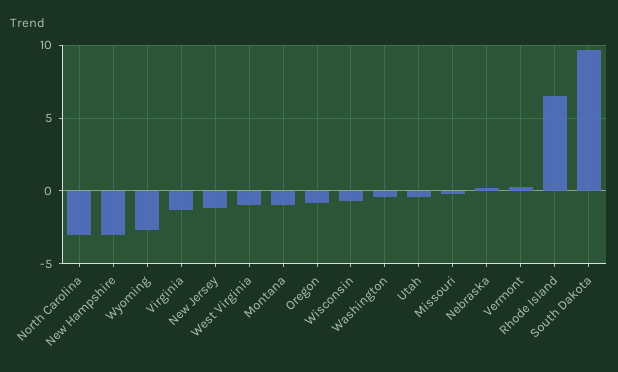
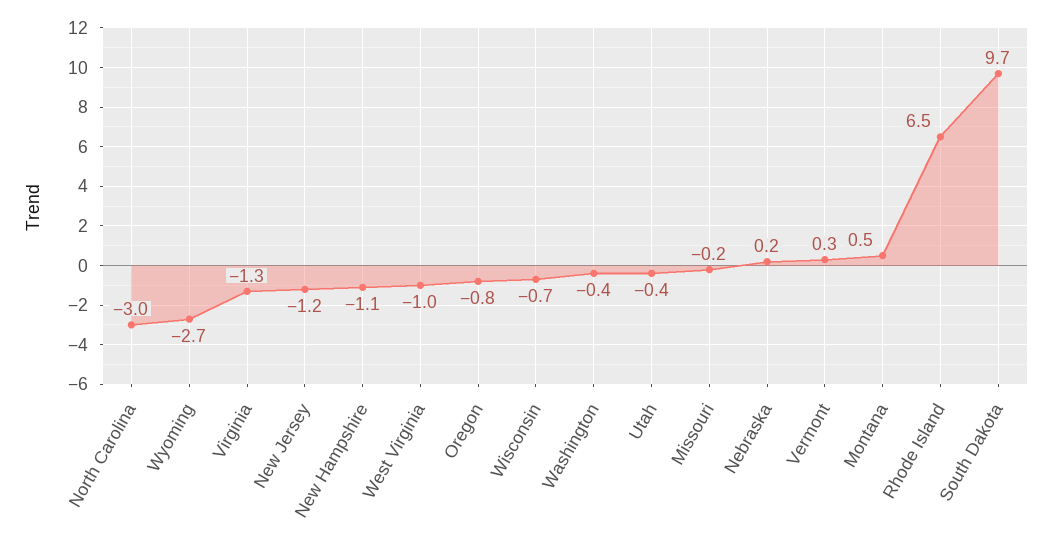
  {
    "North Carolina": -3,
-   "New Hampshire": -3,
+   "New Hampshire": -1.1,
    "Wyoming": -2.7,
    "Virginia": -1.3,
    "New Jersey": -1.2,
    "West Virginia": -1,
-   "Montana": -1,
+   "Montana": 0.5,
    "Oregon": -0.8,
    "Wisconsin": -0.7,
    "Washington": -0.4,
    "Utah": -0.4,
    "Missouri": -0.2,
    "Nebraska": 0.2,
    "Vermont": 0.3,
    "Rhode Island": 6.5,
    "South Dakota": 9.7
  }

